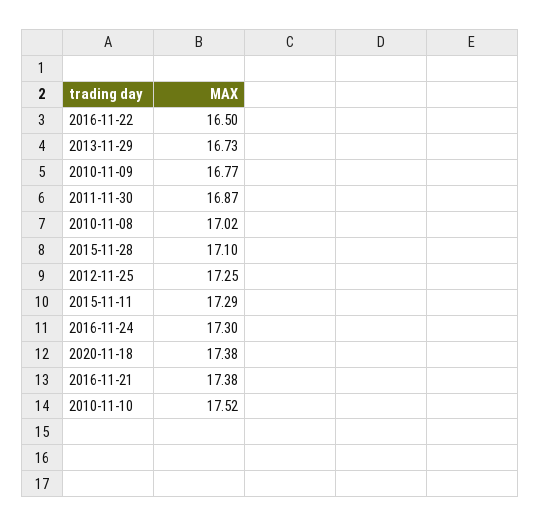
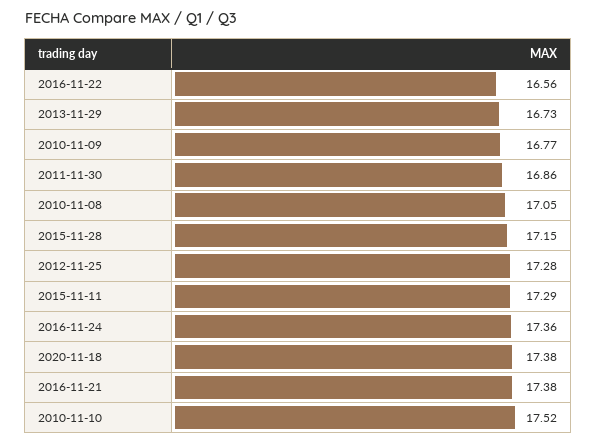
  {
-   "2016-11-22": 16.5,
+   "2016-11-22": 16.56,
    "2013-11-29": 16.73,
    "2010-11-09": 16.77,
-   "2011-11-30": 16.87,
+   "2011-11-30": 16.86,
-   "2010-11-08": 17.02,
+   "2010-11-08": 17.05,
-   "2015-11-28": 17.1,
+   "2015-11-28": 17.15,
-   "2012-11-25": 17.25,
+   "2012-11-25": 17.28,
    "2015-11-11": 17.29,
-   "2016-11-24": 17.3,
+   "2016-11-24": 17.36,
    "2020-11-18": 17.38,
    "2016-11-21": 17.38,
    "2010-11-10": 17.52
  }

